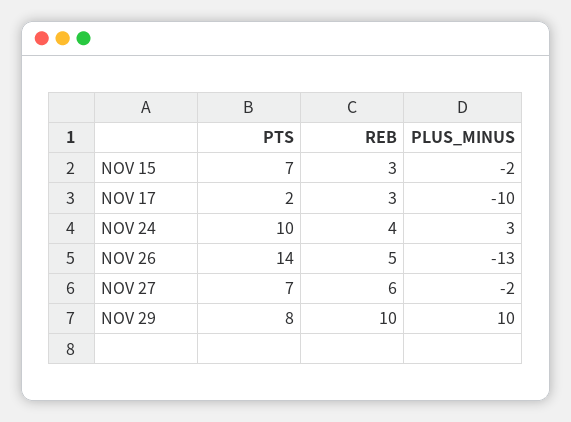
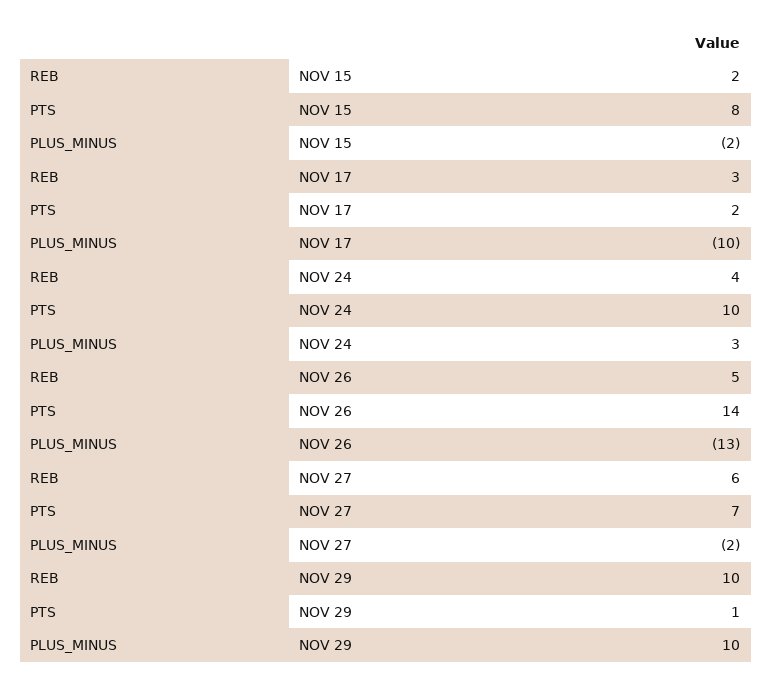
  {
    "PTS": {
-     "NOV 15": 7,
+     "NOV 15": 8,
      "NOV 17": 2,
      "NOV 24": 10,
      "NOV 26": 14,
      "NOV 27": 7,
-     "NOV 29": 8
+     "NOV 29": 1
    },
    "REB": {
-     "NOV 15": 3,
+     "NOV 15": 2,
      "NOV 17": 3,
      "NOV 24": 4,
      "NOV 26": 5,
      "NOV 27": 6,
      "NOV 29": 10
    },
    "PLUS_MINUS": {
      "NOV 15": -2,
      "NOV 17": -10,
      "NOV 24": 3,
      "NOV 26": -13,
      "NOV 27": -2,
      "NOV 29": 10
    }
  }

